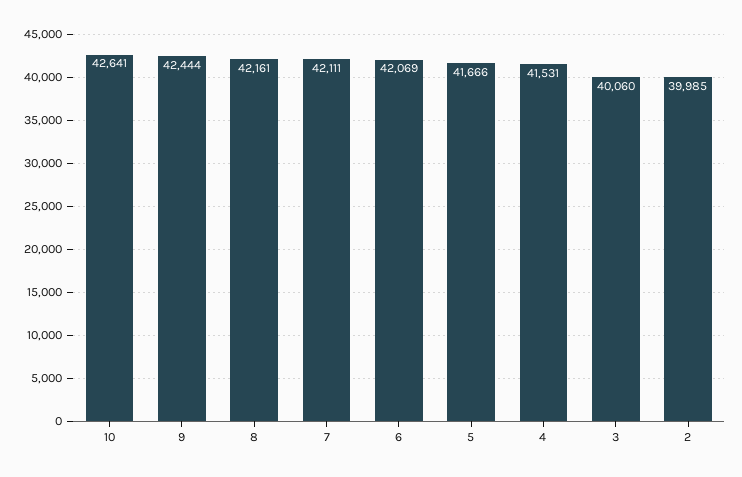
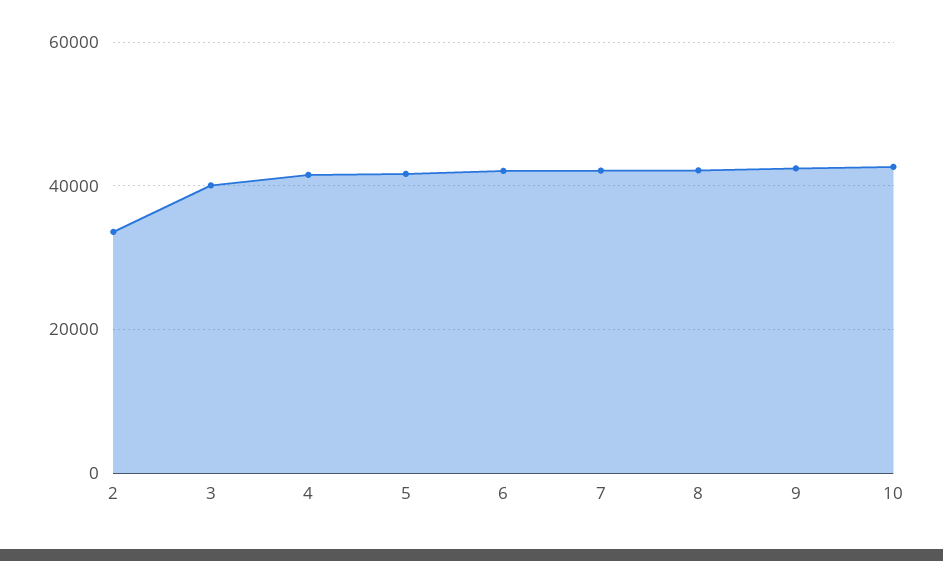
  {
    "10": 42641,
    "9": 42444,
    "8": 42161,
    "7": 42111,
    "6": 42069,
    "5": 41666,
    "4": 41531,
    "3": 40060,
-   "2": 39985
+   "2": 34000
  }

